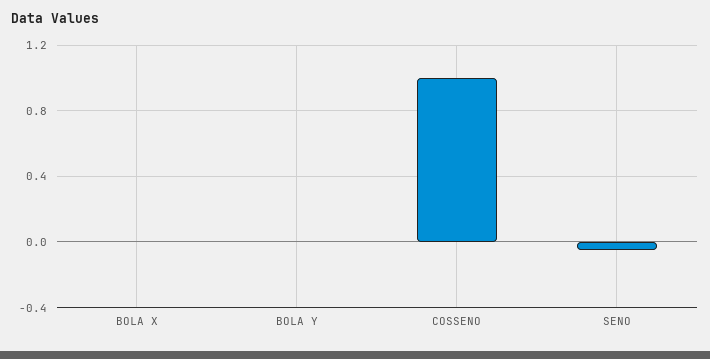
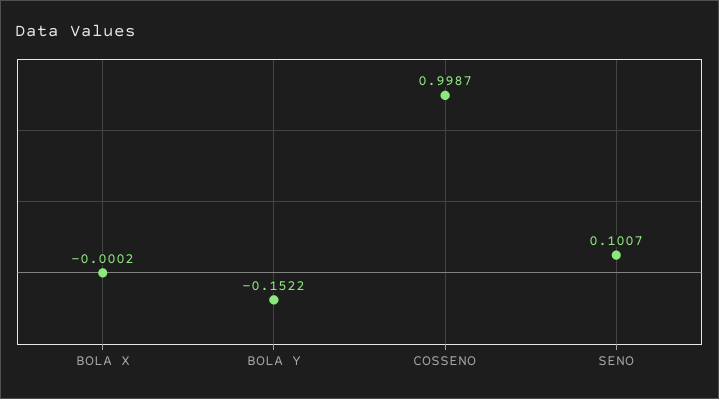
  {
    "BOLA X": -0.0002,
-   "BOLA Y": 0,
+   "BOLA Y": -0.1522,
    "COSSENO": 0.9987,
-   "SENO": -0.05
+   "SENO": 0.1007
  }

